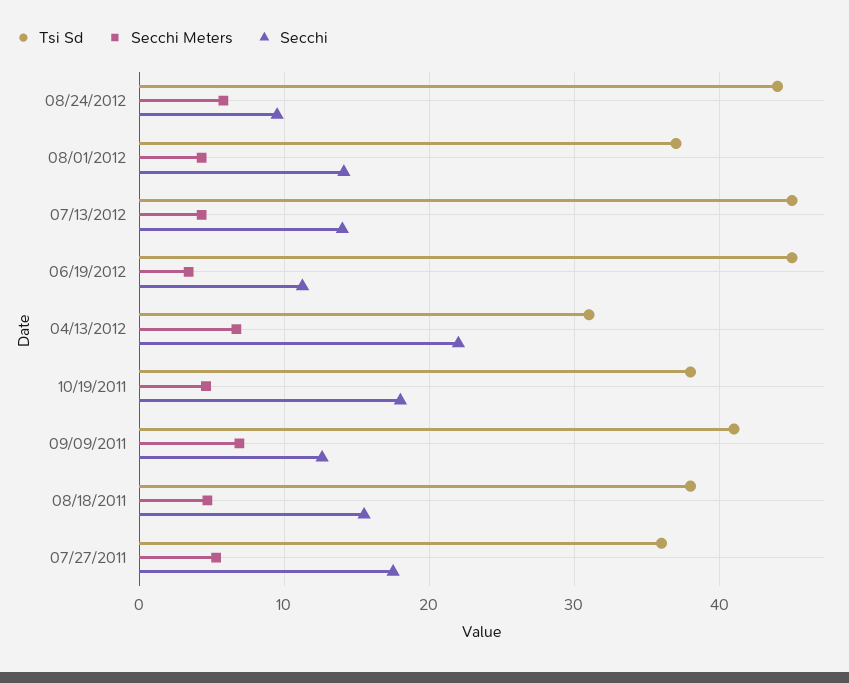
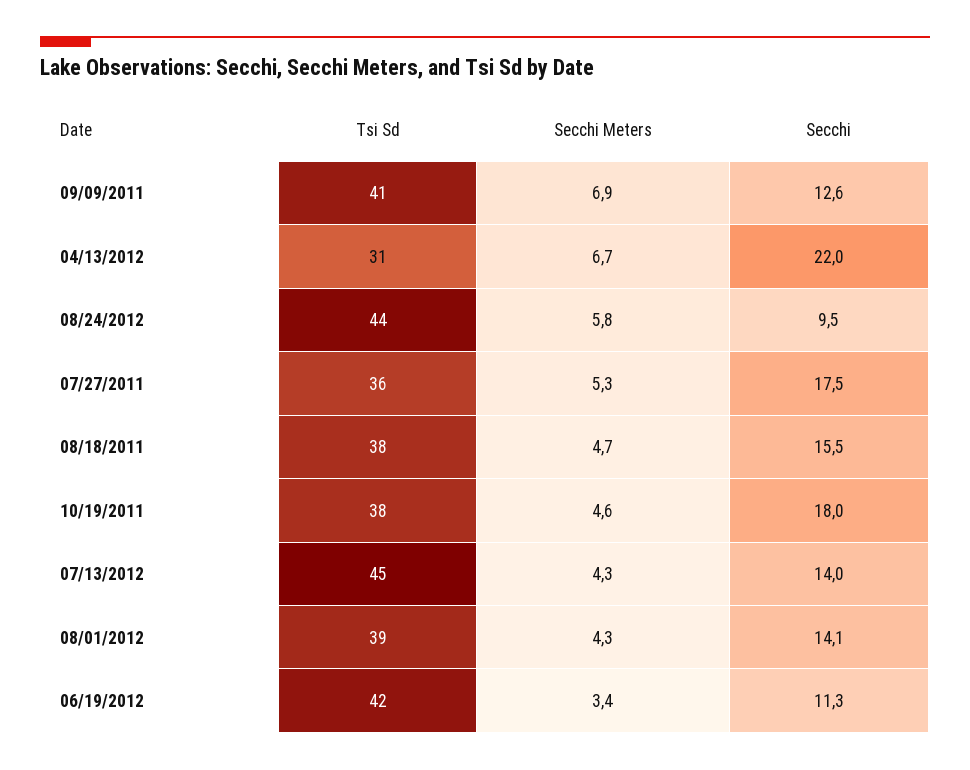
  {
    "Tsi Sd": {
      "08/24/2012": 44,
-     "08/01/2012": 37,
+     "08/01/2012": 39,
      "07/13/2012": 45,
-     "06/19/2012": 45,
+     "06/19/2012": 42,
      "04/13/2012": 31,
      "10/19/2011": 38,
      "09/09/2011": 41,
      "08/18/2011": 38,
      "07/27/2011": 36
    },
    "Secchi Meters": {
      "08/24/2012": 5.8,
      "08/01/2012": 4.3,
      "07/13/2012": 4.3,
      "06/19/2012": 3.4,
      "04/13/2012": 6.7,
      "10/19/2011": 4.6,
      "09/09/2011": 6.9,
      "08/18/2011": 4.7,
      "07/27/2011": 5.3
    },
    "Secchi": {
      "08/24/2012": 9.5,
      "08/01/2012": 14.1,
      "07/13/2012": 14,
      "06/19/2012": 11.3,
      "04/13/2012": 22,
      "10/19/2011": 18,
      "09/09/2011": 12.6,
      "08/18/2011": 15.5,
      "07/27/2011": 17.5
    }
  }

